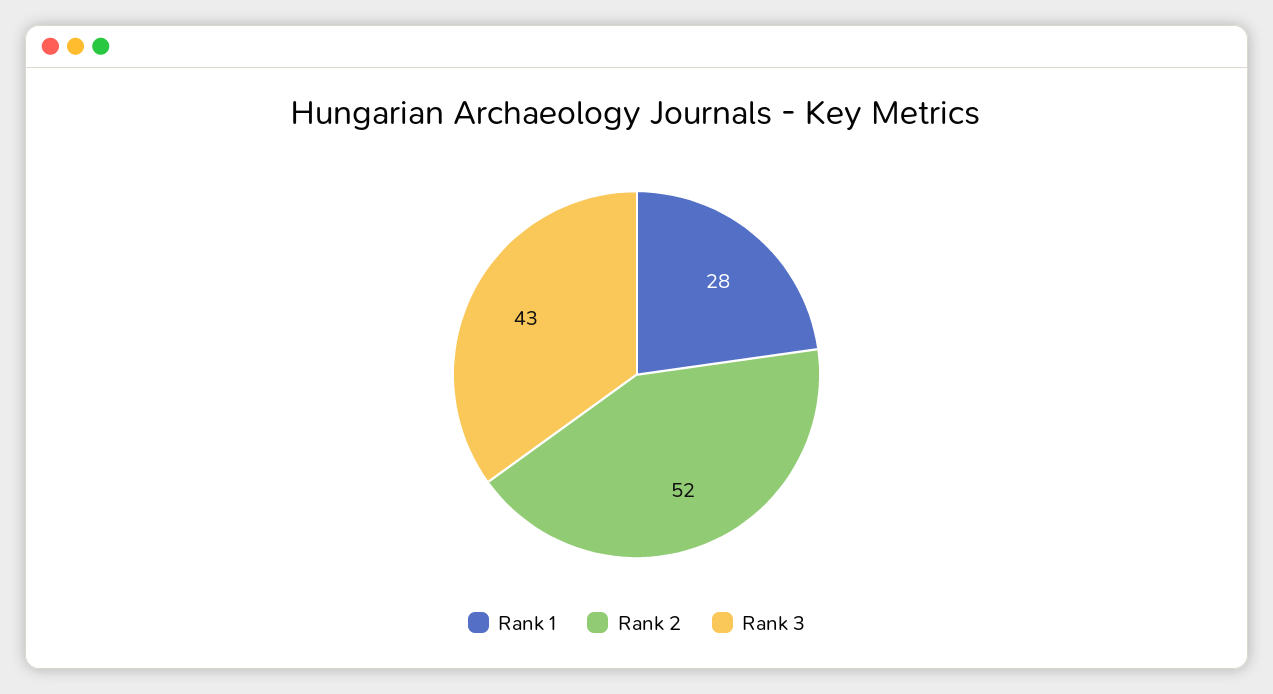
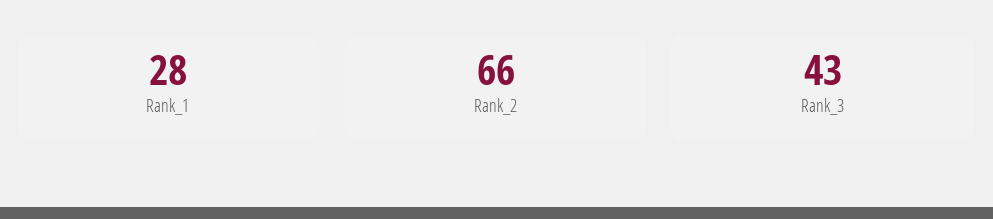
  {
    "Rank 1": 28,
-   "Rank 2": 52,
+   "Rank 2": 66,
    "Rank 3": 43
  }

